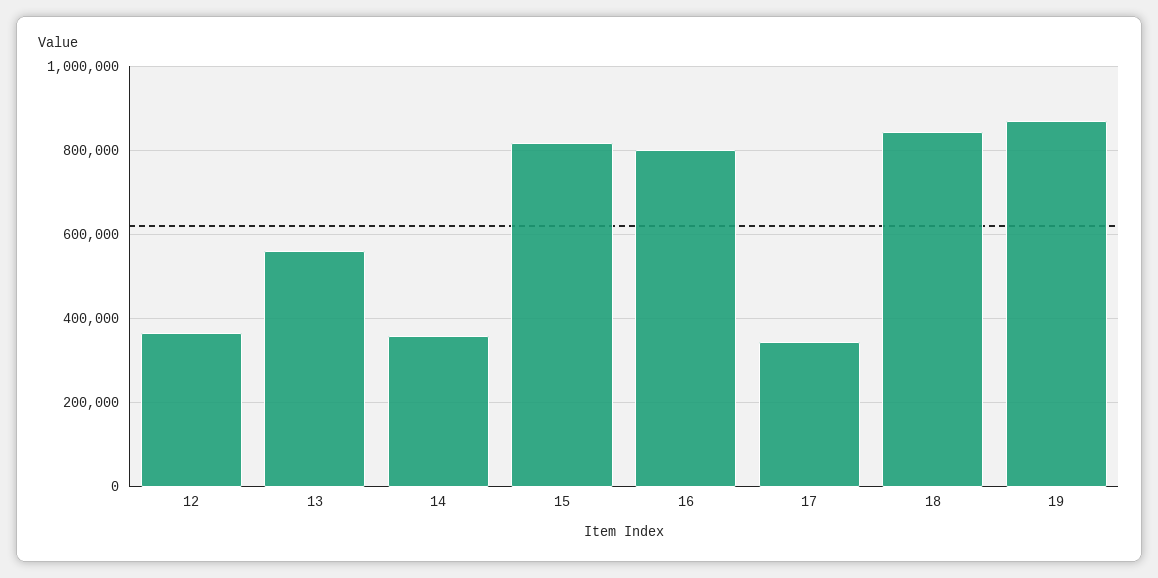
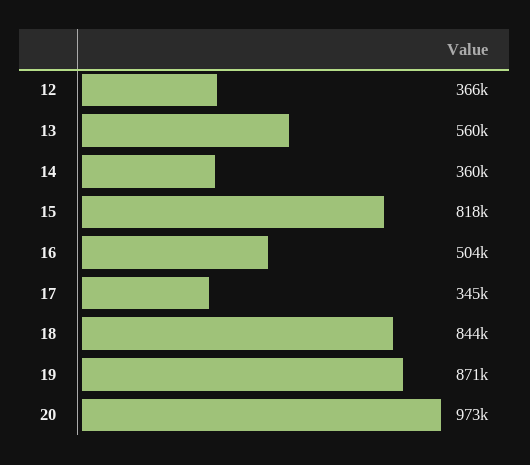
  {
    "12": 366000,
    "13": 560000,
    "14": 360000,
    "15": 818000,
-   "16": 800000,
+   "16": 504000,
    "17": 345000,
    "18": 844000,
-   "19": 871000
+   "19": 871000,
+   "20": 973000
  }

